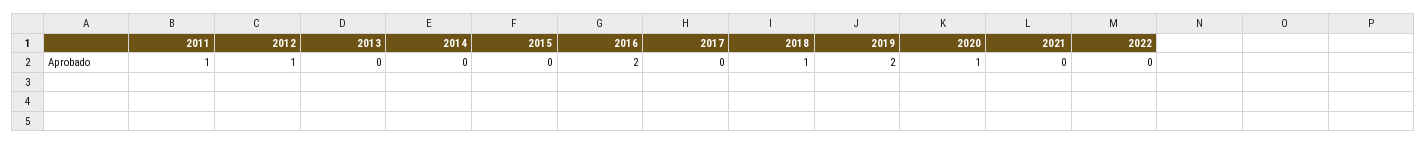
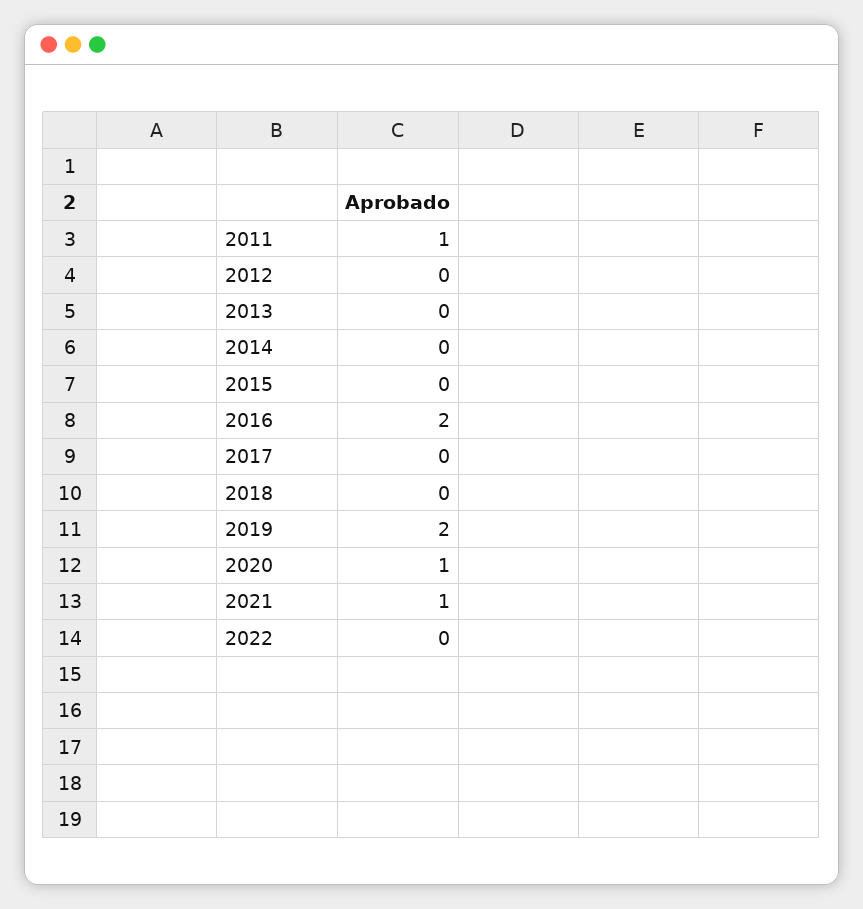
  {
    "2011": 1,
-   "2012": 1,
+   "2012": 0,
    "2013": 0,
    "2014": 0,
    "2015": 0,
    "2016": 2,
    "2017": 0,
-   "2018": 1,
+   "2018": 0,
    "2019": 2,
    "2020": 1,
-   "2021": 0,
+   "2021": 1,
    "2022": 0
  }

